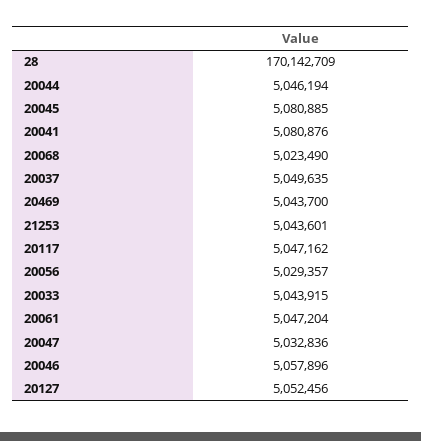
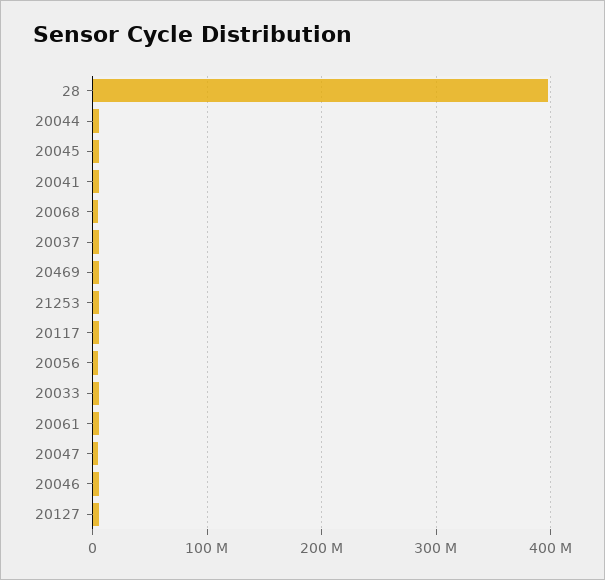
  {
-   "28": 170142709,
+   "28": 400000000,
    "20044": 5046194,
    "20045": 5080885,
    "20041": 5080876,
    "20068": 5023490,
    "20037": 5049635,
    "20469": 5043700,
    "21253": 5043601,
    "20117": 5047162,
    "20056": 5029357,
    "20033": 5043915,
    "20061": 5047204,
    "20047": 5032836,
    "20046": 5057896,
    "20127": 5052456
  }

